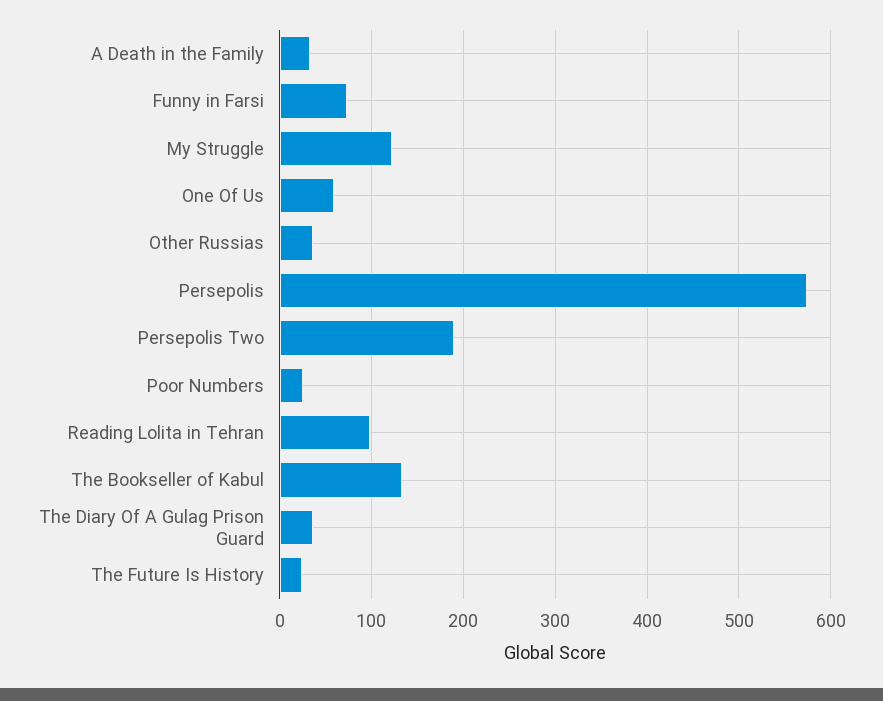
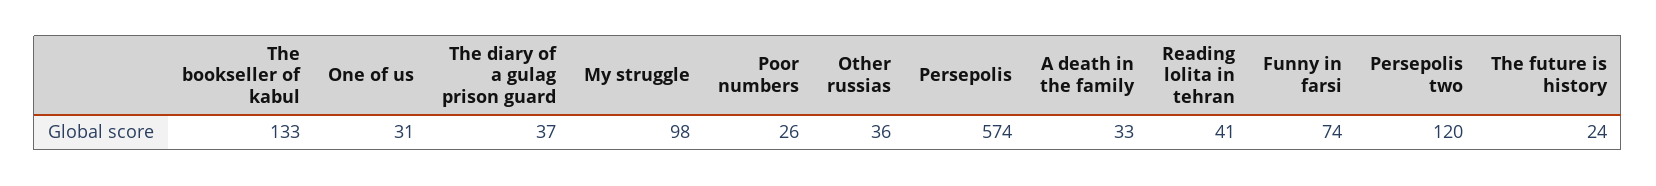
  {
    "A Death in the Family": 33,
    "Funny in Farsi": 74,
-   "My Struggle": 120,
+   "My Struggle": 98,
-   "One Of Us": 60,
+   "One Of Us": 31,
    "Other Russias": 36,
    "Persepolis": 574,
-   "Persepolis Two": 190,
+   "Persepolis Two": 120,
    "Poor Numbers": 26,
-   "Reading Lolita in Tehran": 100,
+   "Reading Lolita in Tehran": 41,
    "The Bookseller of Kabul": 133,
    "The Diary Of A Gulag Prison Guard": 37,
    "The Future Is History": 24
  }

